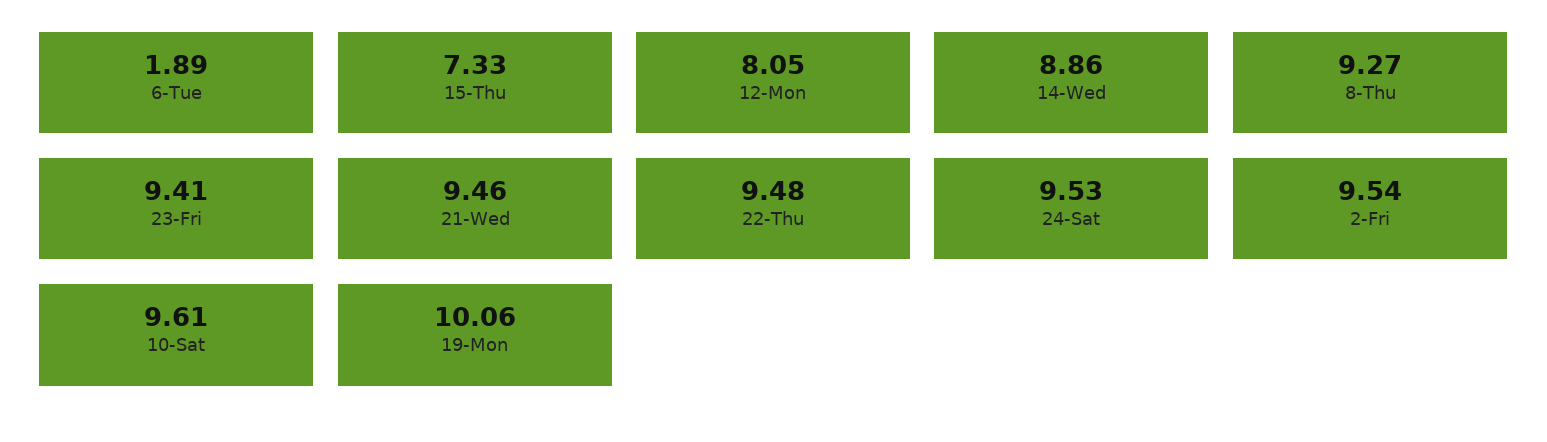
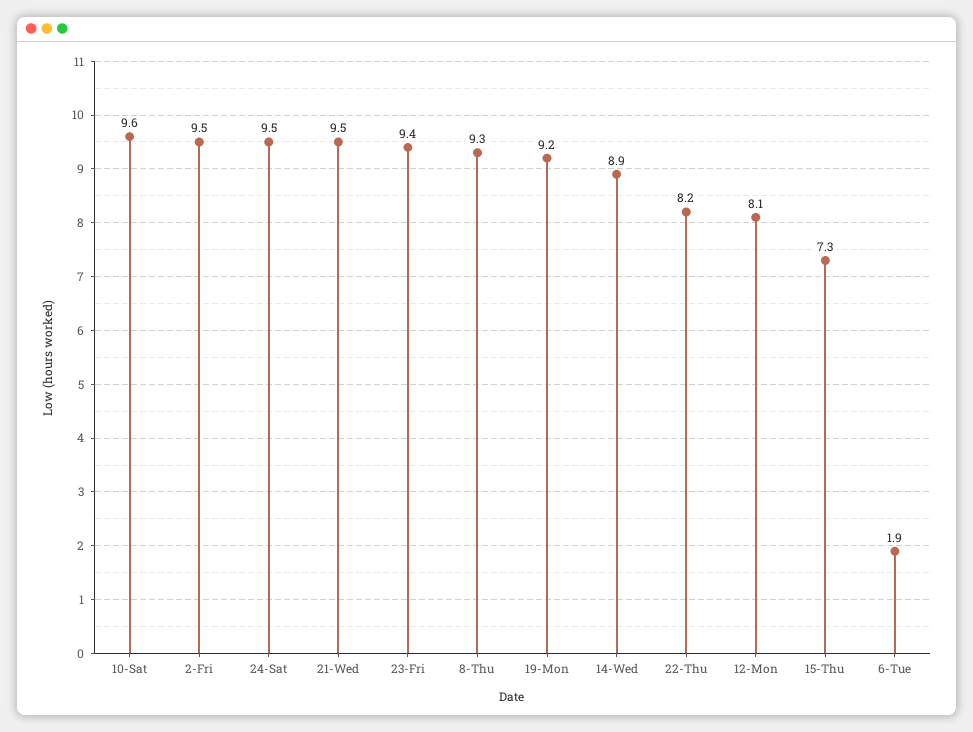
  {
    "6-Tue": 1.89,
    "15-Thu": 7.33,
    "12-Mon": 8.05,
    "14-Wed": 8.86,
    "8-Thu": 9.27,
    "23-Fri": 9.41,
    "21-Wed": 9.46,
-   "22-Thu": 9.48,
+   "22-Thu": 8.2,
    "24-Sat": 9.53,
    "2-Fri": 9.54,
    "10-Sat": 9.61,
-   "19-Mon": 10.06
+   "19-Mon": 9.2
  }

